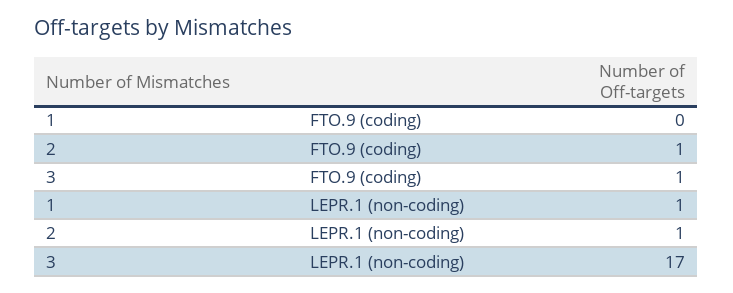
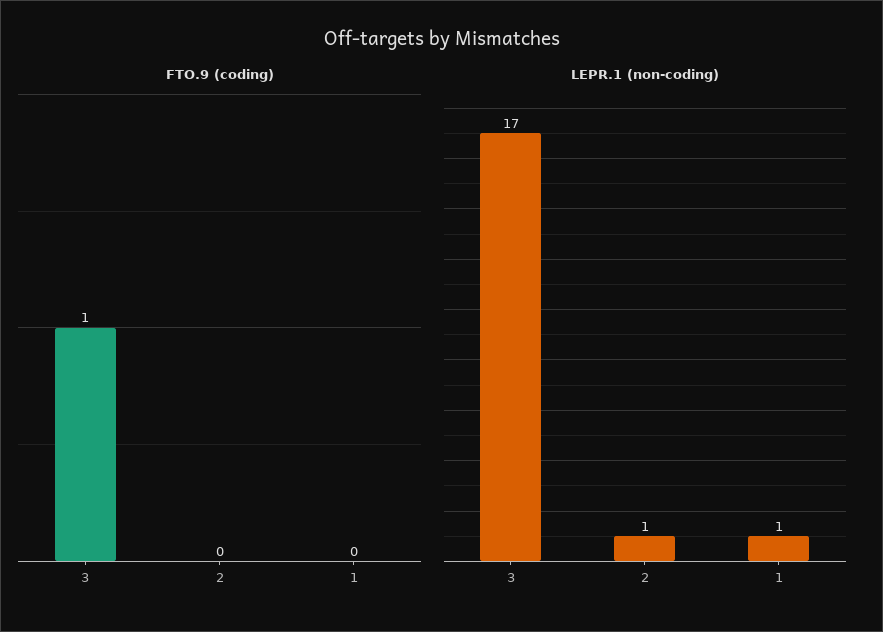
  {
    "FTO.9 (coding)": {
      "1": 0,
-     "2": 1,
+     "2": 0,
      "3": 1
    },
    "LEPR.1 (non-coding)": {
      "1": 1,
      "2": 1,
      "3": 17
    }
  }

